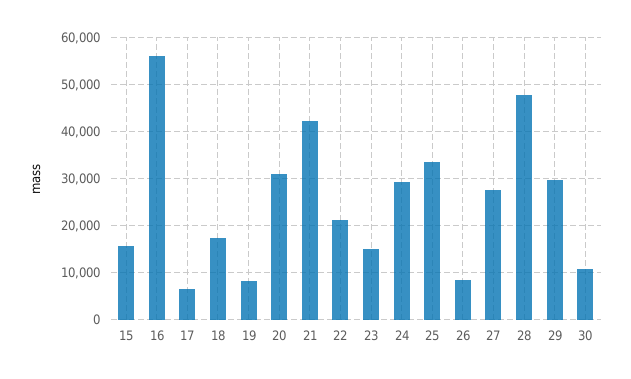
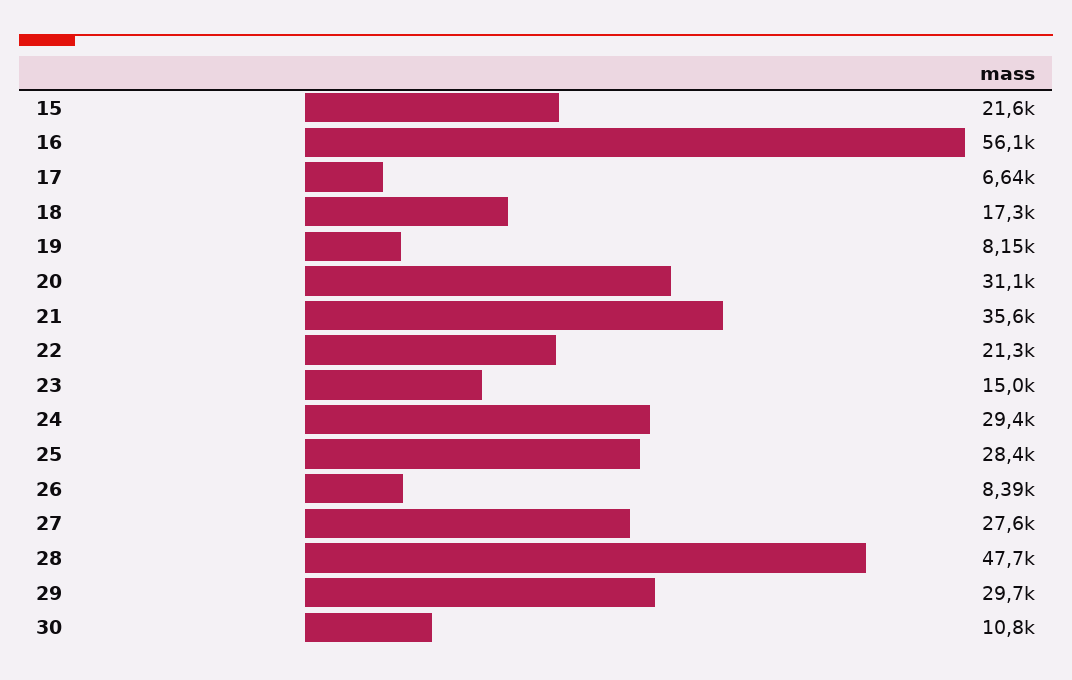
  {
-   "15": 16000,
+   "15": 21600,
    "16": 56100,
    "17": 6640,
    "18": 17300,
    "19": 8150,
    "20": 31100,
-   "21": 42000,
+   "21": 35600,
    "22": 21300,
    "23": 15000,
    "24": 29400,
-   "25": 34000,
+   "25": 28400,
    "26": 8390,
    "27": 27600,
    "28": 47700,
    "29": 29700,
    "30": 10800
  }

